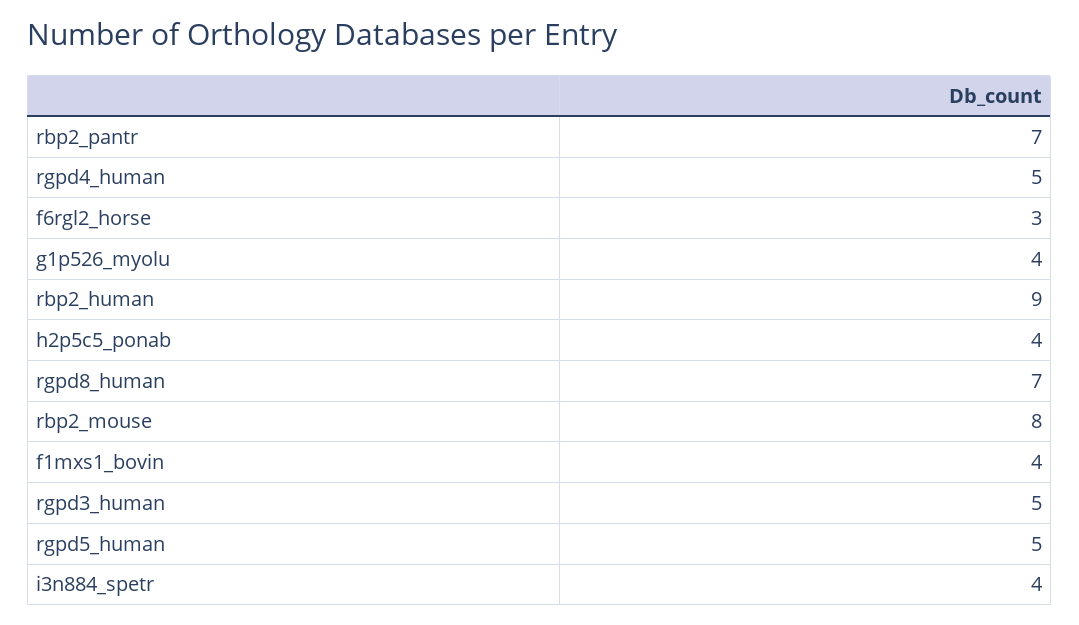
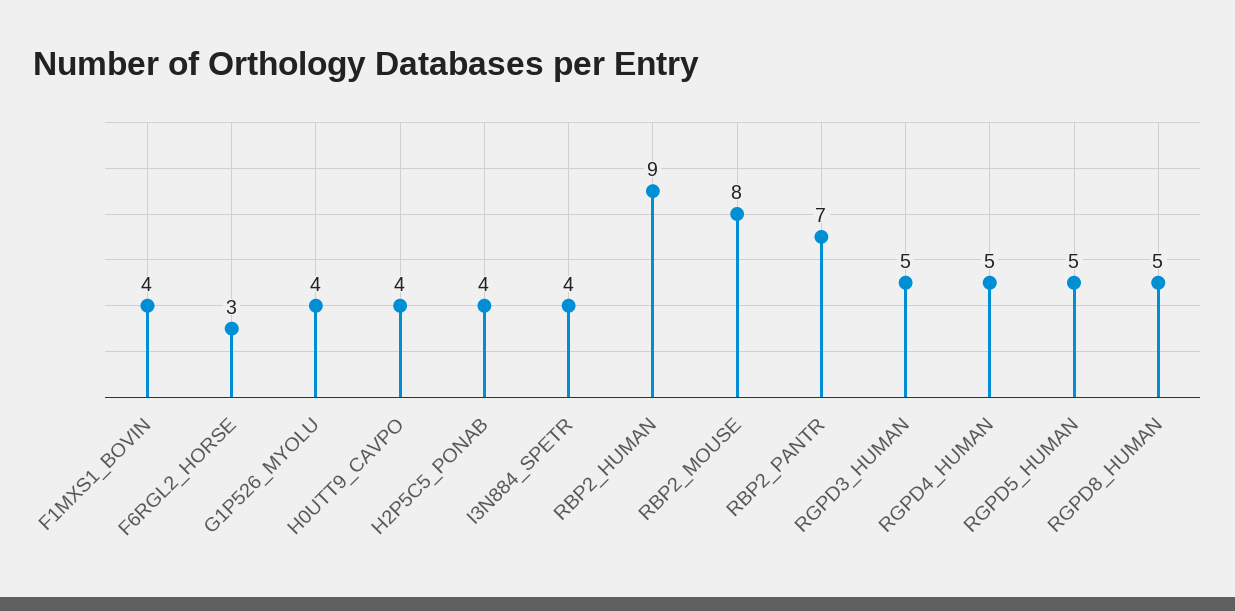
  {
    "rbp2_pantr": 7,
    "rgpd4_human": 5,
    "f6rgl2_horse": 3,
    "g1p526_myolu": 4,
    "rbp2_human": 9,
    "h2p5c5_ponab": 4,
-   "rgpd8_human": 7,
+   "rgpd8_human": 5,
    "rbp2_mouse": 8,
    "f1mxs1_bovin": 4,
    "rgpd3_human": 5,
    "rgpd5_human": 5,
-   "i3n884_spetr": 4
+   "i3n884_spetr": 4,
+   "H0UTT9_CAVPO": 4
  }

